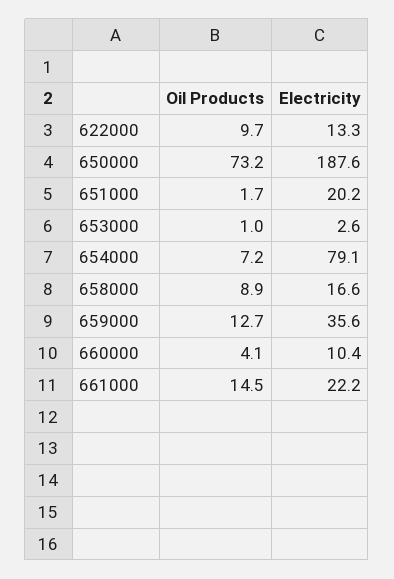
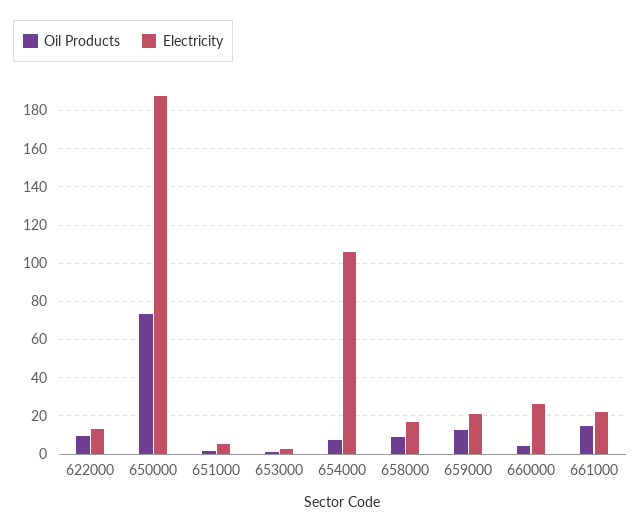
  {
    "Oil Products": {
      "622000": 9.7,
      "650000": 73.2,
      "651000": 1.7,
      "653000": 1,
      "654000": 7.2,
      "658000": 8.9,
      "659000": 12.7,
      "660000": 4.1,
      "661000": 14.5
    },
    "Electricity": {
      "622000": 13.3,
      "650000": 187.6,
-     "651000": 20.2,
+     "651000": 5,
      "653000": 2.6,
-     "654000": 79.1,
+     "654000": 105,
      "658000": 16.6,
-     "659000": 35.6,
+     "659000": 20,
-     "660000": 10.4,
+     "660000": 25,
      "661000": 22.2
    }
  }

